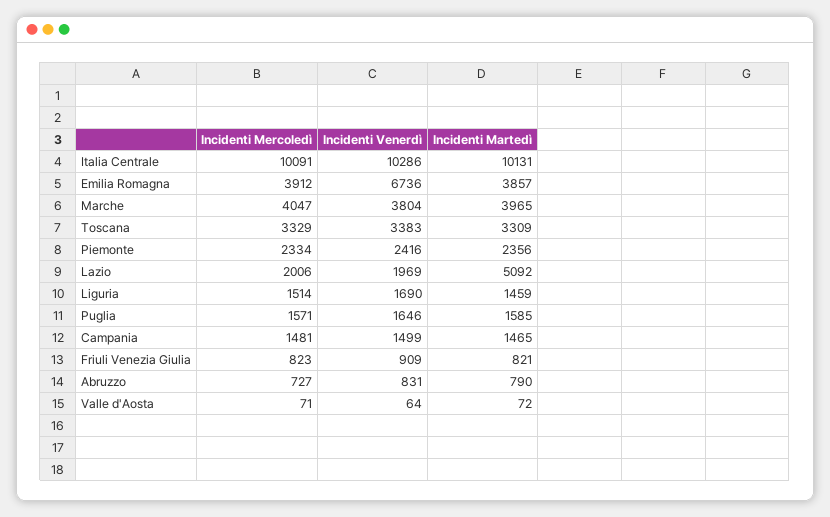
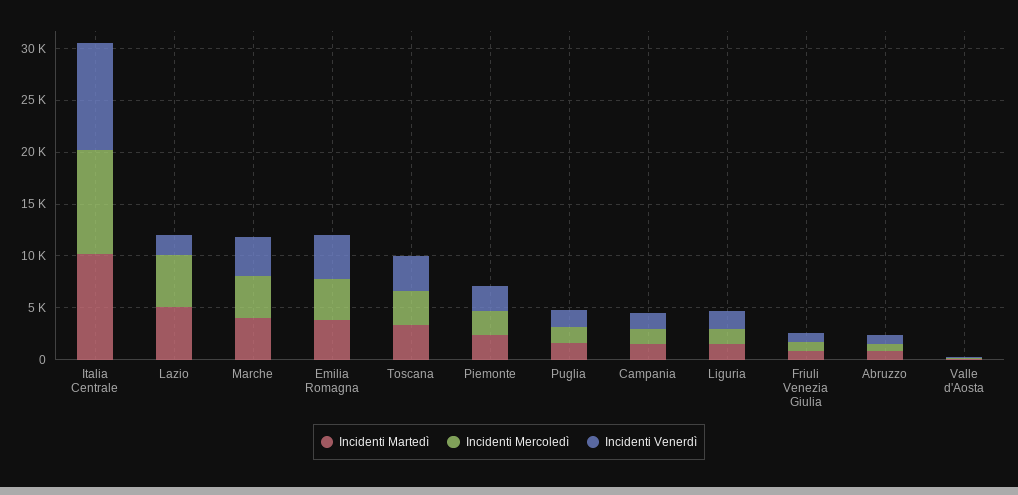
  {
    "Incidenti Mercoledì": {
      "Italia Centrale": 10091,
      "Emilia Romagna": 3912,
      "Marche": 4047,
      "Toscana": 3329,
      "Piemonte": 2334,
-     "Lazio": 2006,
+     "Lazio": 5000,
      "Liguria": 1514,
      "Puglia": 1571,
      "Campania": 1481,
      "Friuli Venezia Giulia": 823,
      "Abruzzo": 727,
      "Valle d'Aosta": 71
    },
    "Incidenti Venerdì": {
      "Italia Centrale": 10286,
-     "Emilia Romagna": 6736,
+     "Emilia Romagna": 4000,
      "Marche": 3804,
      "Toscana": 3383,
      "Piemonte": 2416,
      "Lazio": 1969,
      "Liguria": 1690,
      "Puglia": 1646,
      "Campania": 1499,
      "Friuli Venezia Giulia": 909,
      "Abruzzo": 831,
      "Valle d'Aosta": 64
    },
    "Incidenti Martedì": {
      "Italia Centrale": 10131,
      "Emilia Romagna": 3857,
      "Marche": 3965,
      "Toscana": 3309,
      "Piemonte": 2356,
      "Lazio": 5092,
      "Liguria": 1459,
      "Puglia": 1585,
      "Campania": 1465,
      "Friuli Venezia Giulia": 821,
      "Abruzzo": 790,
      "Valle d'Aosta": 72
    }
  }

